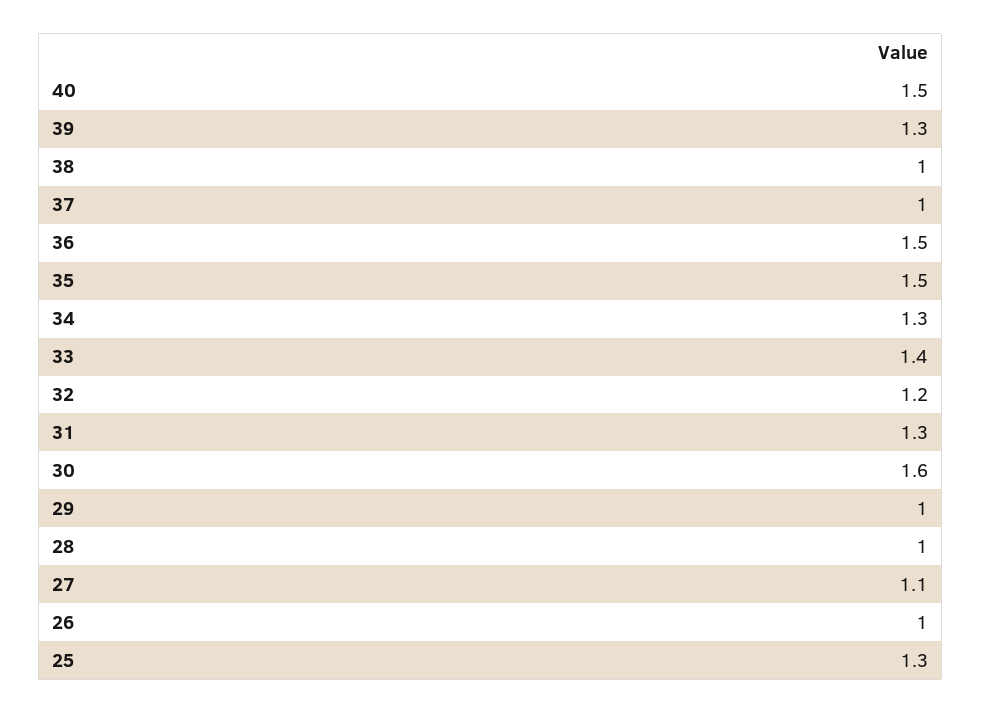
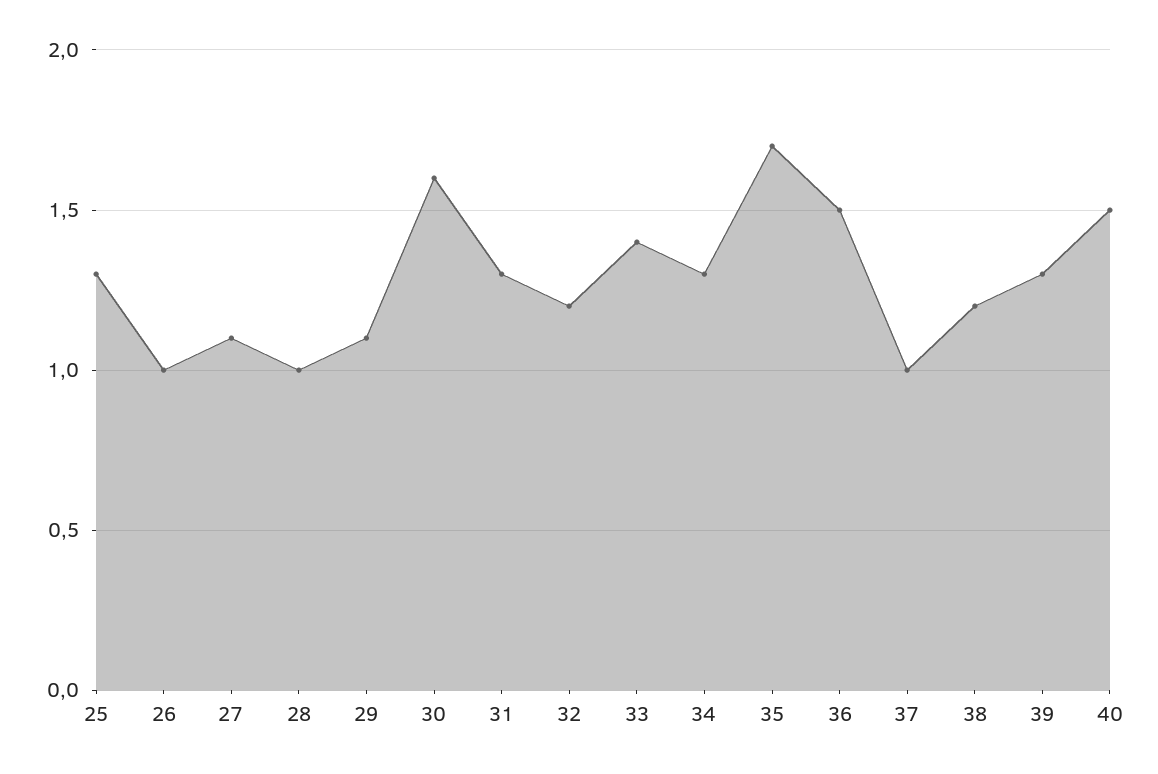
  {
    "40": 1.5,
    "39": 1.3,
-   "38": 1,
+   "38": 1.2,
    "37": 1,
    "36": 1.5,
-   "35": 1.5,
+   "35": 1.7,
    "34": 1.3,
    "33": 1.4,
    "32": 1.2,
    "31": 1.3,
    "30": 1.6,
-   "29": 1,
+   "29": 1.1,
    "28": 1,
    "27": 1.1,
    "26": 1,
    "25": 1.3
  }

